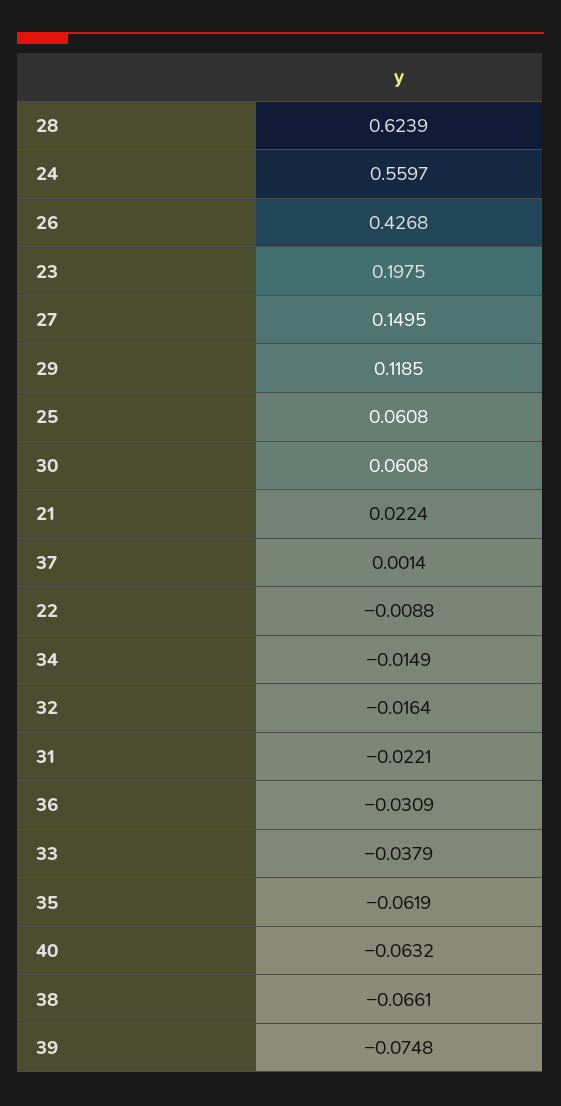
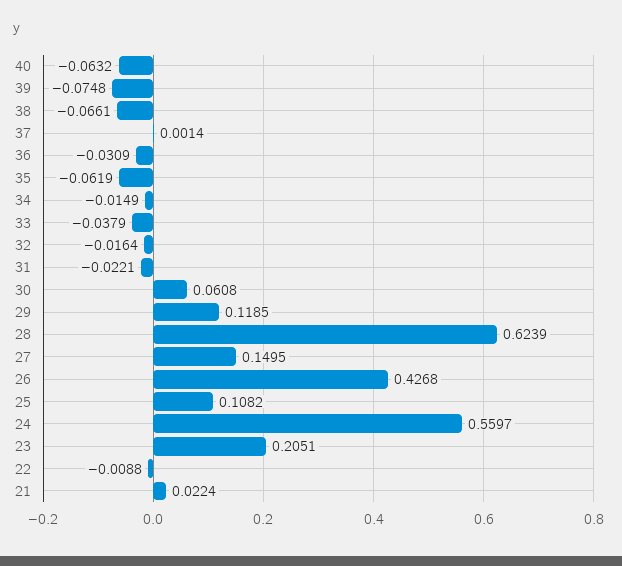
  {
    "28": 0.6239,
    "24": 0.5597,
    "26": 0.4268,
-   "23": 0.1975,
+   "23": 0.2051,
    "27": 0.1495,
    "29": 0.1185,
-   "25": 0.0608,
+   "25": 0.1082,
    "30": 0.0608,
    "21": 0.0224,
    "37": 0.0014,
    "22": -0.0088,
    "34": -0.0149,
    "32": -0.0164,
    "31": -0.0221,
    "36": -0.0309,
    "33": -0.0379,
    "35": -0.0619,
    "40": -0.0632,
    "38": -0.0661,
    "39": -0.0748
  }

